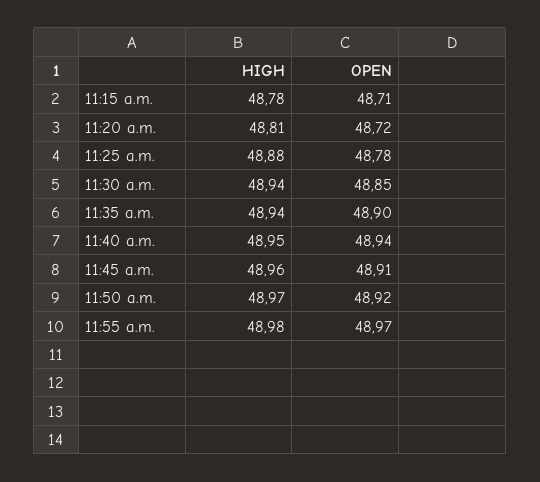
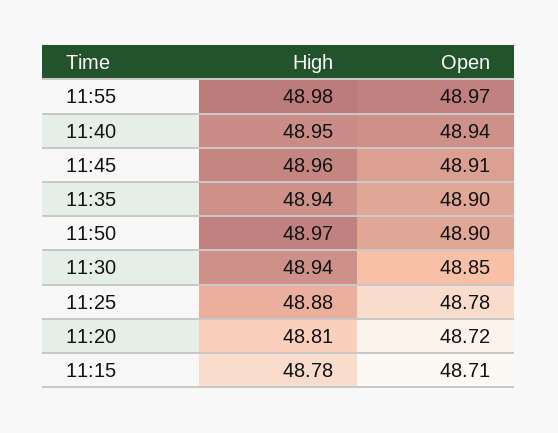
  {
    "HIGH": {
      "11:15 a.m.": 48.78,
      "11:20 a.m.": 48.81,
      "11:25 a.m.": 48.88,
      "11:30 a.m.": 48.94,
      "11:35 a.m.": 48.94,
      "11:40 a.m.": 48.95,
      "11:45 a.m.": 48.96,
      "11:50 a.m.": 48.97,
      "11:55 a.m.": 48.98
    },
    "OPEN": {
      "11:15 a.m.": 48.71,
      "11:20 a.m.": 48.72,
      "11:25 a.m.": 48.78,
      "11:30 a.m.": 48.85,
      "11:35 a.m.": 48.9,
      "11:40 a.m.": 48.94,
      "11:45 a.m.": 48.91,
-     "11:50 a.m.": 48.92,
+     "11:50 a.m.": 48.9,
      "11:55 a.m.": 48.97
    }
  }

